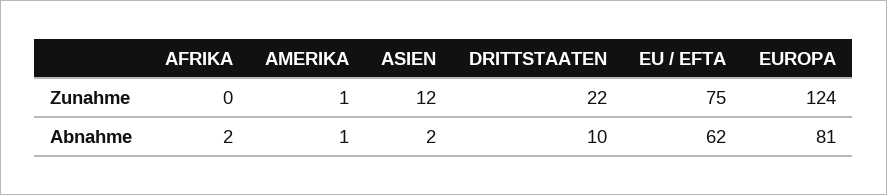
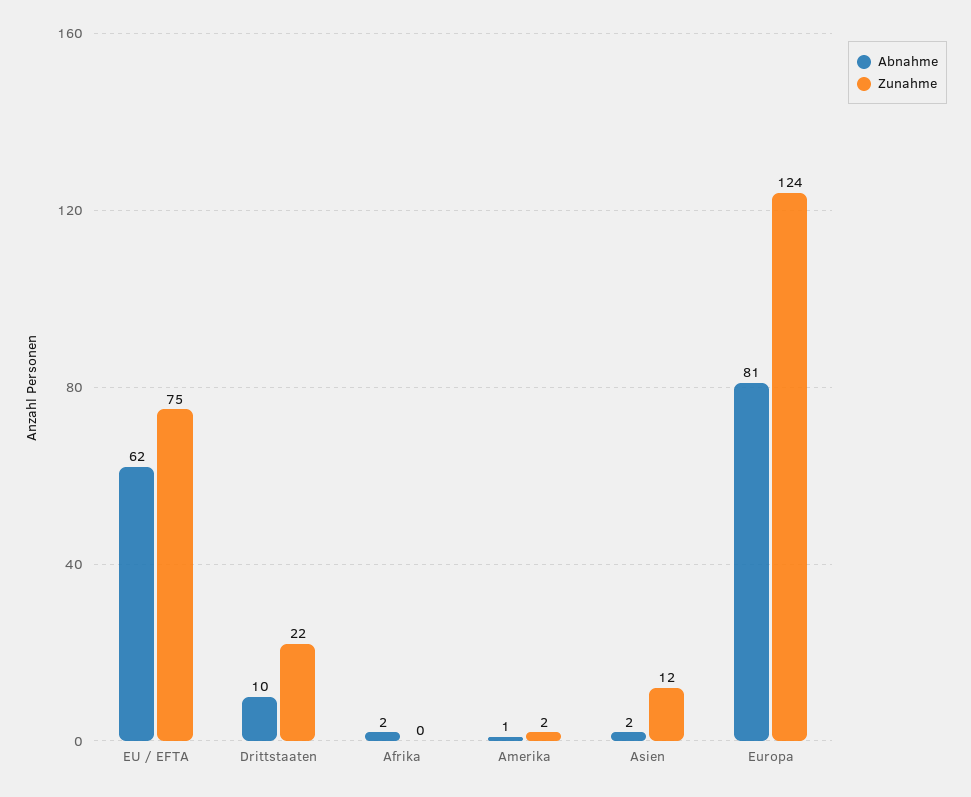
  {
    "Zunahme": {
      "AFRIKA": 0,
-     "AMERIKA": 1,
+     "AMERIKA": 2,
      "ASIEN": 12,
      "DRITTSTAATEN": 22,
      "EU / EFTA": 75,
      "EUROPA": 124
    },
    "Abnahme": {
      "AFRIKA": 2,
      "AMERIKA": 1,
      "ASIEN": 2,
      "DRITTSTAATEN": 10,
      "EU / EFTA": 62,
      "EUROPA": 81
    }
  }

